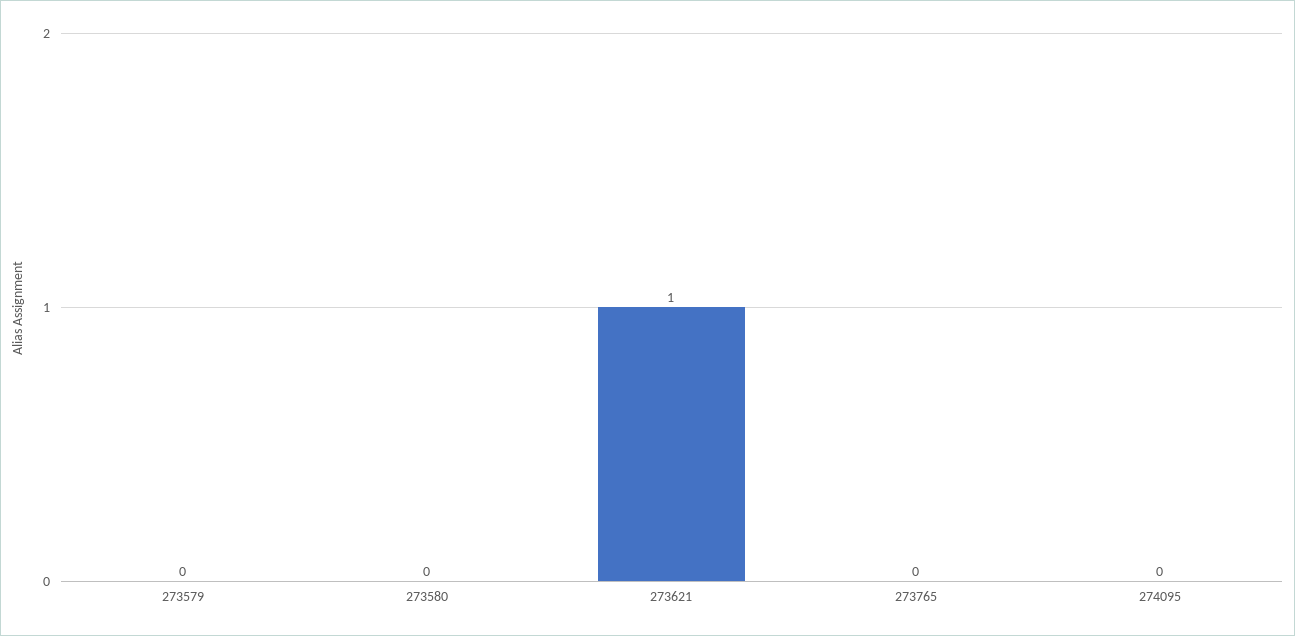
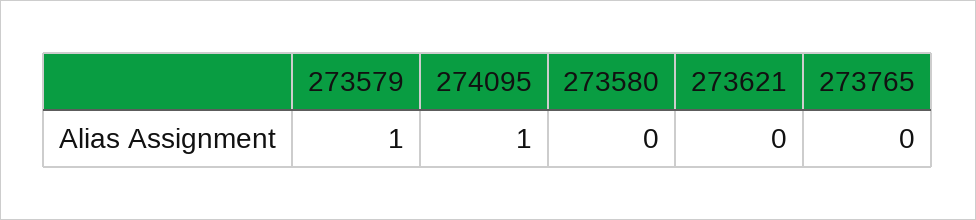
  {
-   "273579": 0,
+   "273579": 1,
    "273580": 0,
-   "273621": 1,
+   "273621": 0,
    "273765": 0,
-   "274095": 0
+   "274095": 1
  }

